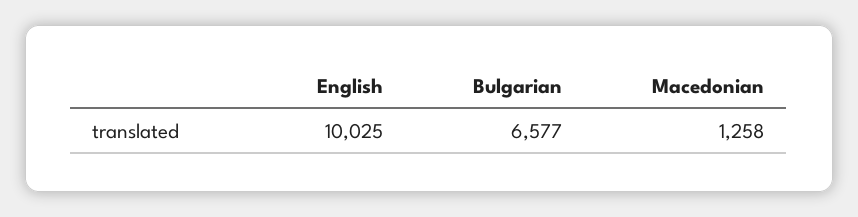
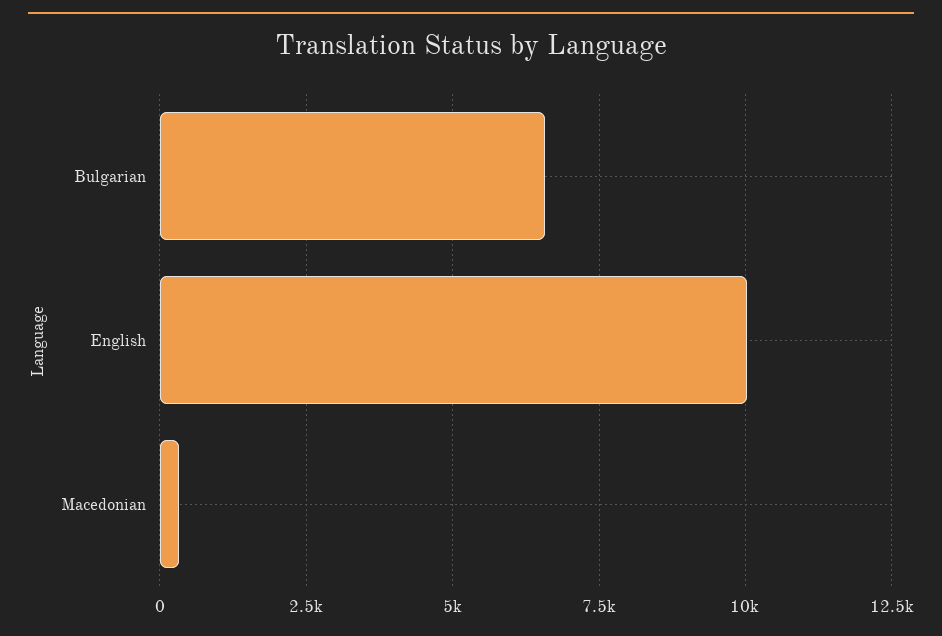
  {
    "English": 10025,
    "Bulgarian": 6577,
-   "Macedonian": 1258
+   "Macedonian": 250
  }

